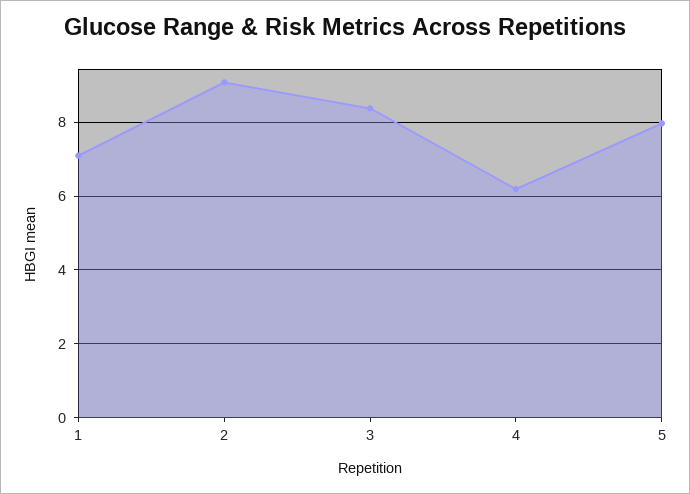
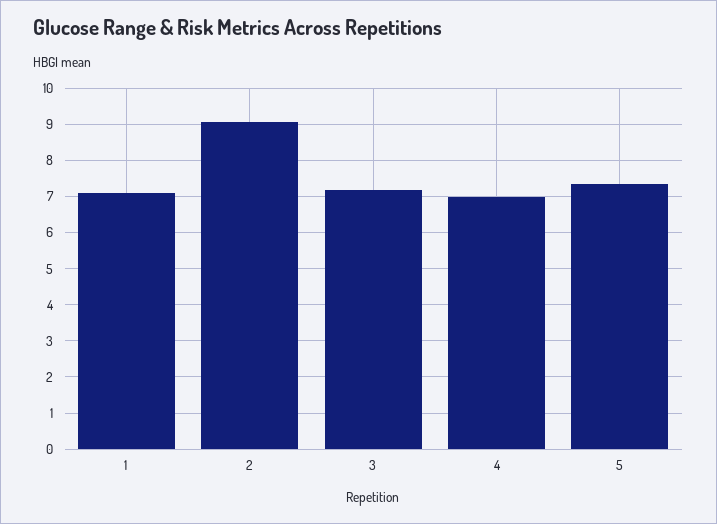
  {
    "1": 7,
    "2": 9,
-   "3": 8.4,
+   "3": 7.2,
-   "4": 6.2,
+   "4": 7,
-   "5": 8
+   "5": 7.4
  }

